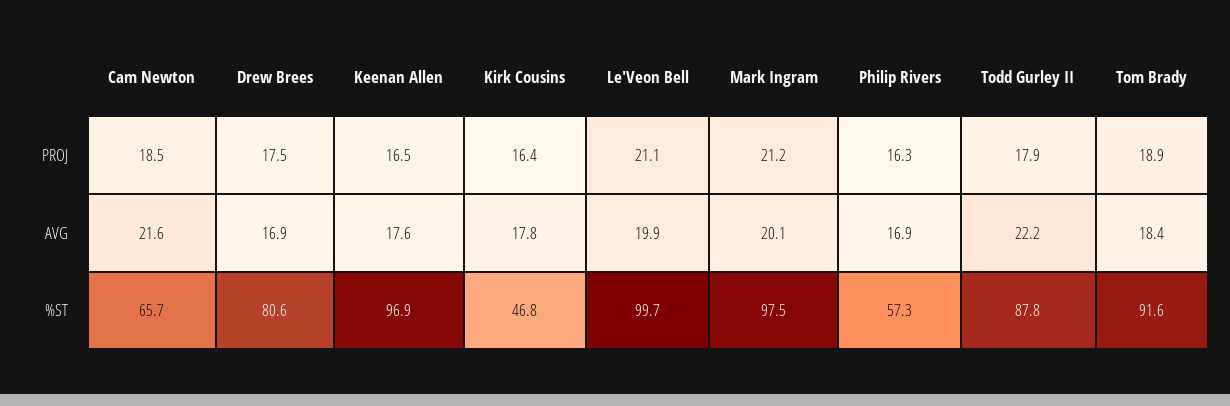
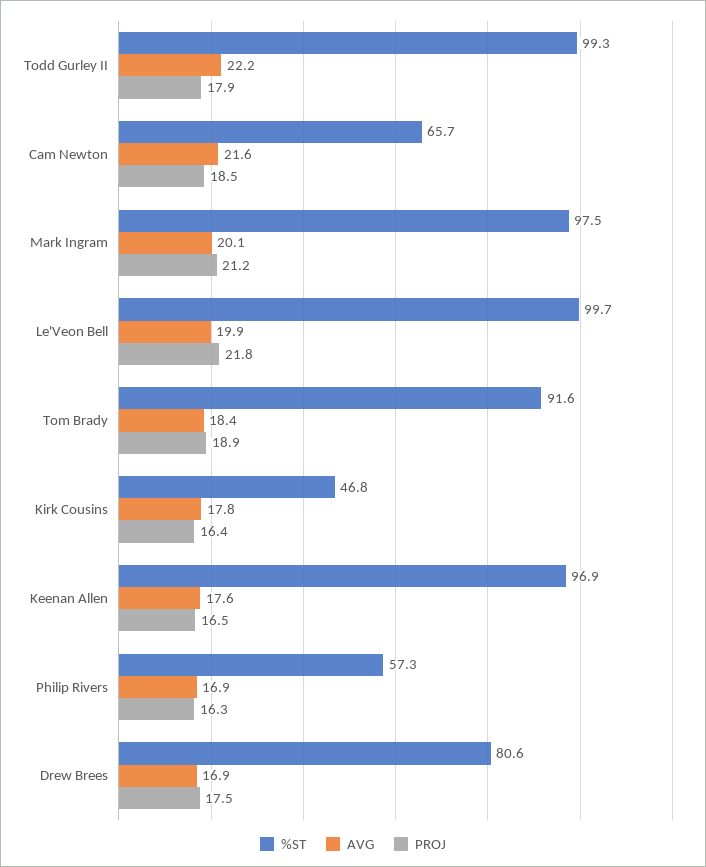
  {
    "PROJ": {
      "Cam Newton": 18.5,
      "Drew Brees": 17.5,
      "Keenan Allen": 16.5,
      "Kirk Cousins": 16.4,
-     "Le'Veon Bell": 21.1,
+     "Le'Veon Bell": 21.8,
      "Mark Ingram": 21.2,
      "Philip Rivers": 16.3,
      "Todd Gurley II": 17.9,
      "Tom Brady": 18.9
    },
    "AVG": {
      "Cam Newton": 21.6,
      "Drew Brees": 16.9,
      "Keenan Allen": 17.6,
      "Kirk Cousins": 17.8,
      "Le'Veon Bell": 19.9,
      "Mark Ingram": 20.1,
      "Philip Rivers": 16.9,
      "Todd Gurley II": 22.2,
      "Tom Brady": 18.4
    },
    "%ST": {
      "Cam Newton": 65.7,
      "Drew Brees": 80.6,
      "Keenan Allen": 96.9,
      "Kirk Cousins": 46.8,
      "Le'Veon Bell": 99.7,
      "Mark Ingram": 97.5,
      "Philip Rivers": 57.3,
-     "Todd Gurley II": 87.8,
+     "Todd Gurley II": 99.3,
      "Tom Brady": 91.6
    }
  }

